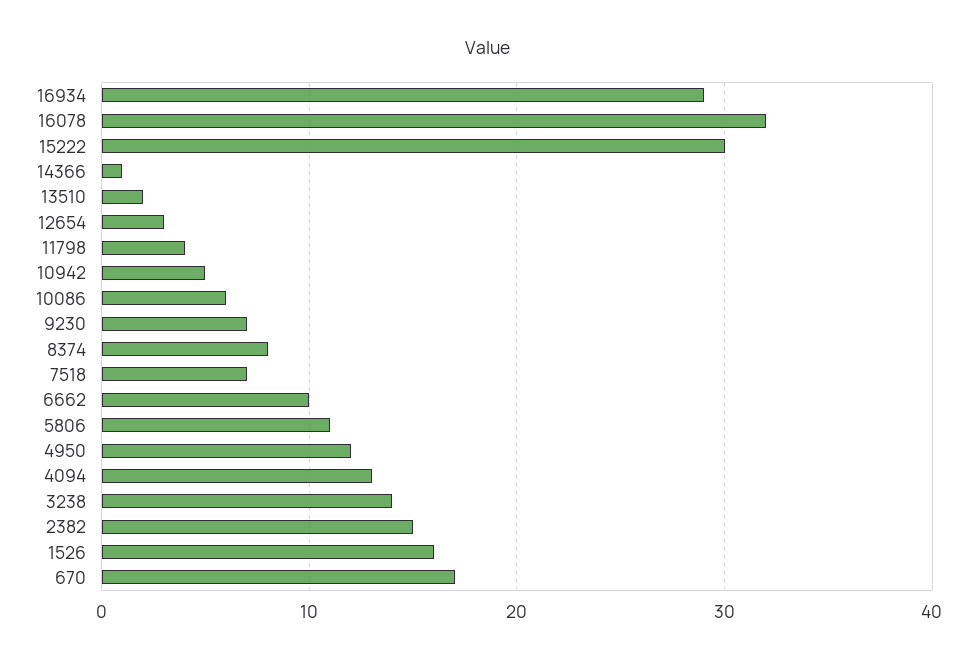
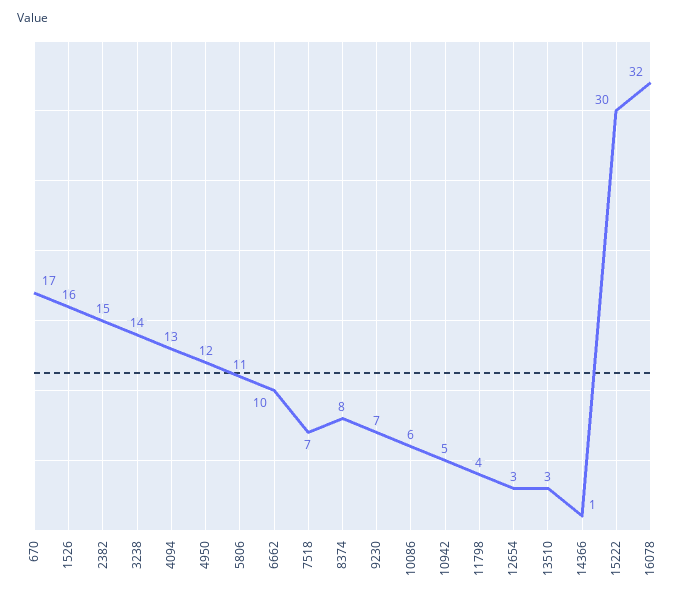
  {
-   "16934": 29,
    "16078": 32,
    "15222": 30,
    "14366": 1,
-   "13510": 2,
+   "13510": 3,
    "12654": 3,
    "11798": 4,
    "10942": 5,
    "10086": 6,
    "9230": 7,
    "8374": 8,
    "7518": 7,
    "6662": 10,
    "5806": 11,
    "4950": 12,
    "4094": 13,
    "3238": 14,
    "2382": 15,
    "1526": 16,
    "670": 17
  }

